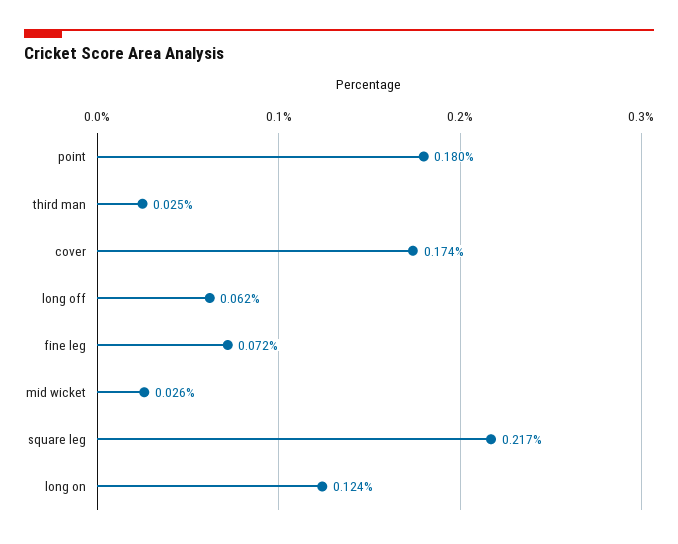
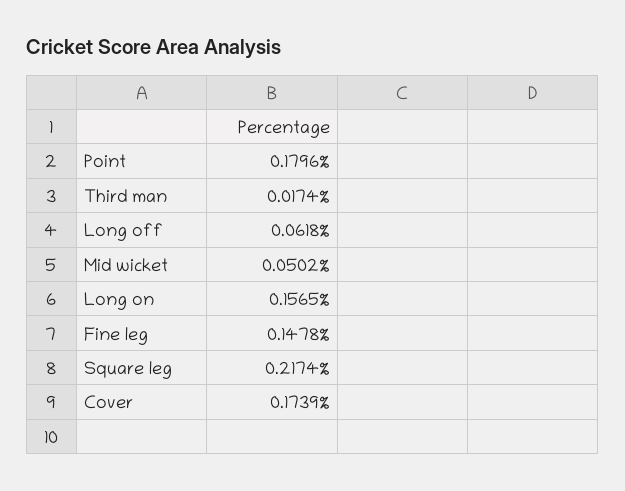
  {
    "point": 0.1796,
-   "third man": 0.025,
+   "third man": 0.0174,
    "cover": 0.1739,
    "long off": 0.0618,
-   "fine leg": 0.072,
+   "fine leg": 0.1478,
-   "mid wicket": 0.026,
+   "mid wicket": 0.0502,
    "square leg": 0.2174,
-   "long on": 0.124
+   "long on": 0.1565
  }

